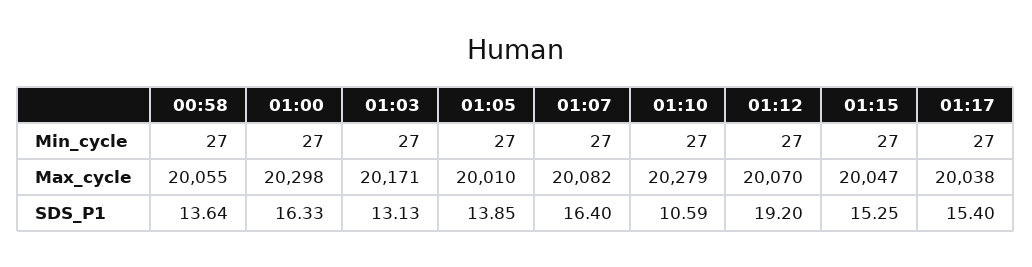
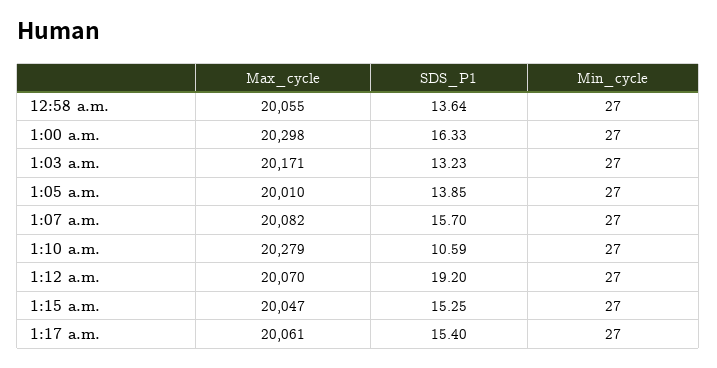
  {
    "00:58": {
      "Min_cycle": 27,
      "Max_cycle": 20055,
      "SDS_P1": 13.64
    },
    "01:00": {
      "Min_cycle": 27,
      "Max_cycle": 20298,
      "SDS_P1": 16.33
    },
    "01:03": {
      "Min_cycle": 27,
      "Max_cycle": 20171,
-     "SDS_P1": 13.13
+     "SDS_P1": 13.23
    },
    "01:05": {
      "Min_cycle": 27,
      "Max_cycle": 20010,
      "SDS_P1": 13.85
    },
    "01:07": {
      "Min_cycle": 27,
      "Max_cycle": 20082,
-     "SDS_P1": 16.4
+     "SDS_P1": 15.7
    },
    "01:10": {
      "Min_cycle": 27,
      "Max_cycle": 20279,
      "SDS_P1": 10.59
    },
    "01:12": {
      "Min_cycle": 27,
      "Max_cycle": 20070,
      "SDS_P1": 19.2
    },
    "01:15": {
      "Min_cycle": 27,
      "Max_cycle": 20047,
      "SDS_P1": 15.25
    },
    "01:17": {
      "Min_cycle": 27,
-     "Max_cycle": 20038,
+     "Max_cycle": 20061,
      "SDS_P1": 15.4
    }
  }

